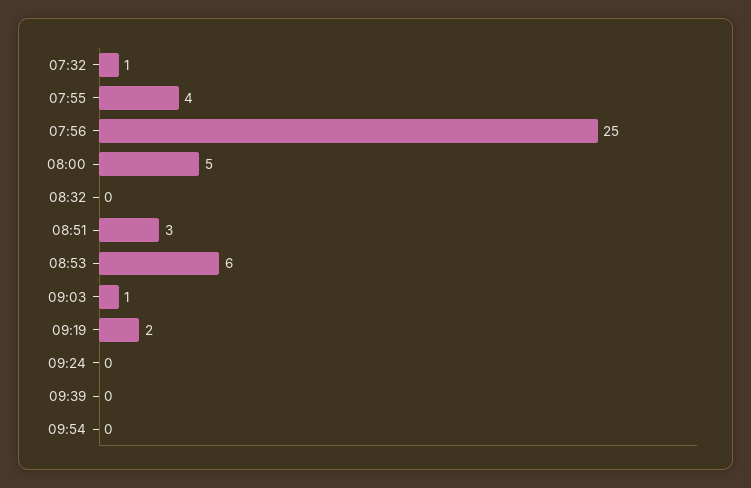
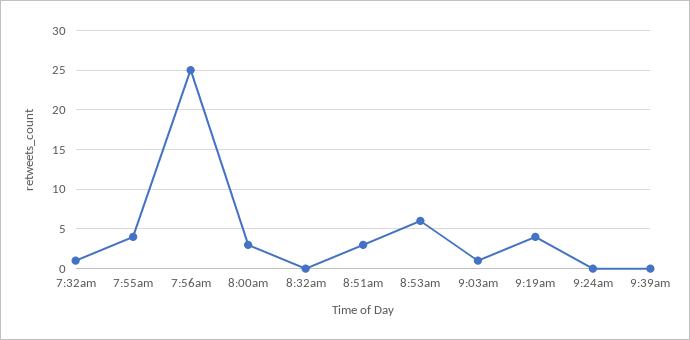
  {
    "07:32": 1,
    "07:55": 4,
    "07:56": 25,
-   "08:00": 5,
+   "08:00": 3,
    "08:32": 0,
    "08:51": 3,
    "08:53": 6,
    "09:03": 1,
-   "09:19": 2,
+   "09:19": 4,
    "09:24": 0,
-   "09:39": 0,
+   "09:39": 0
-   "09:54": 0
  }

